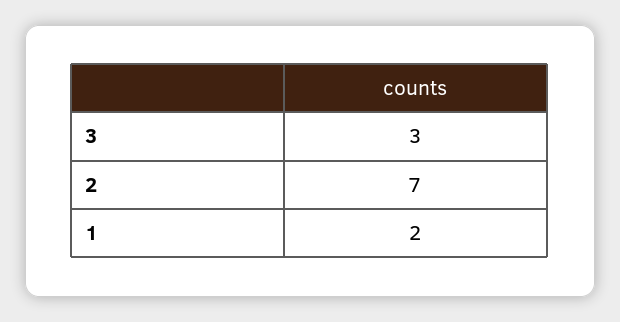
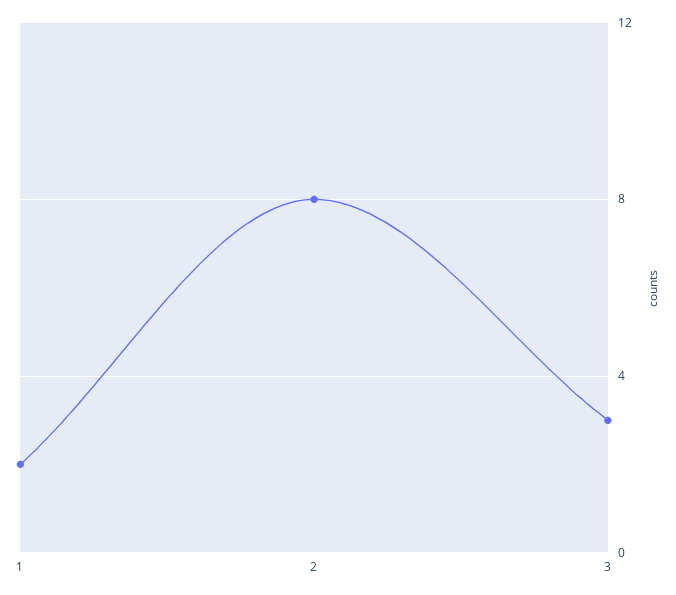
  {
    "3": 3,
-   "2": 7,
+   "2": 8,
    "1": 2
  }

